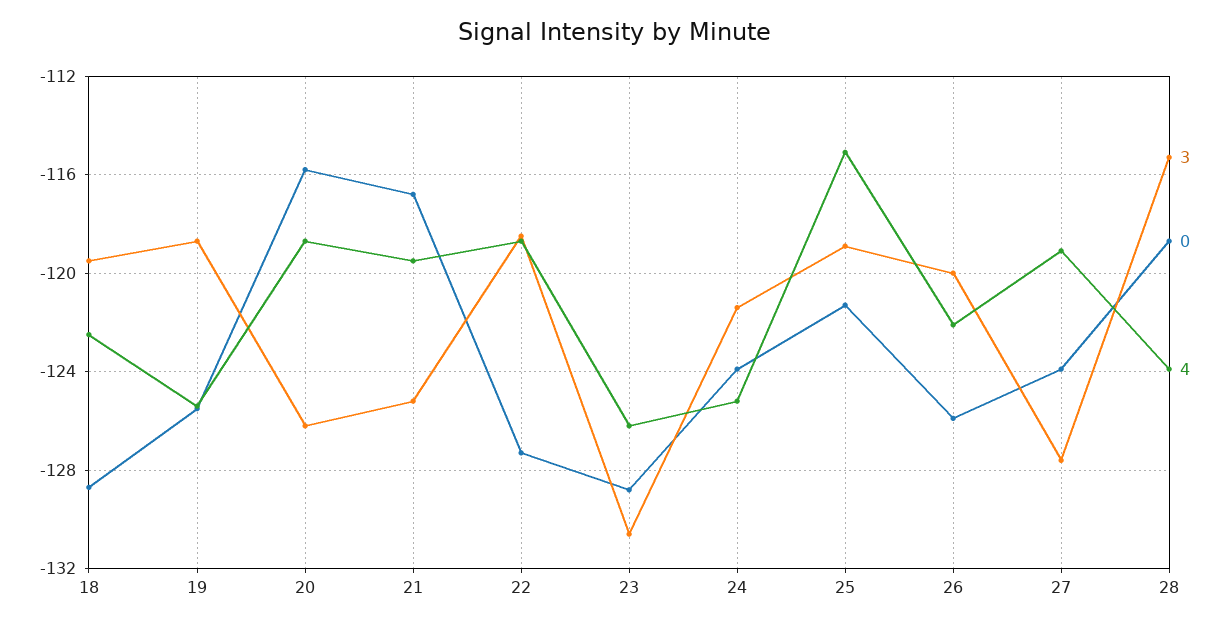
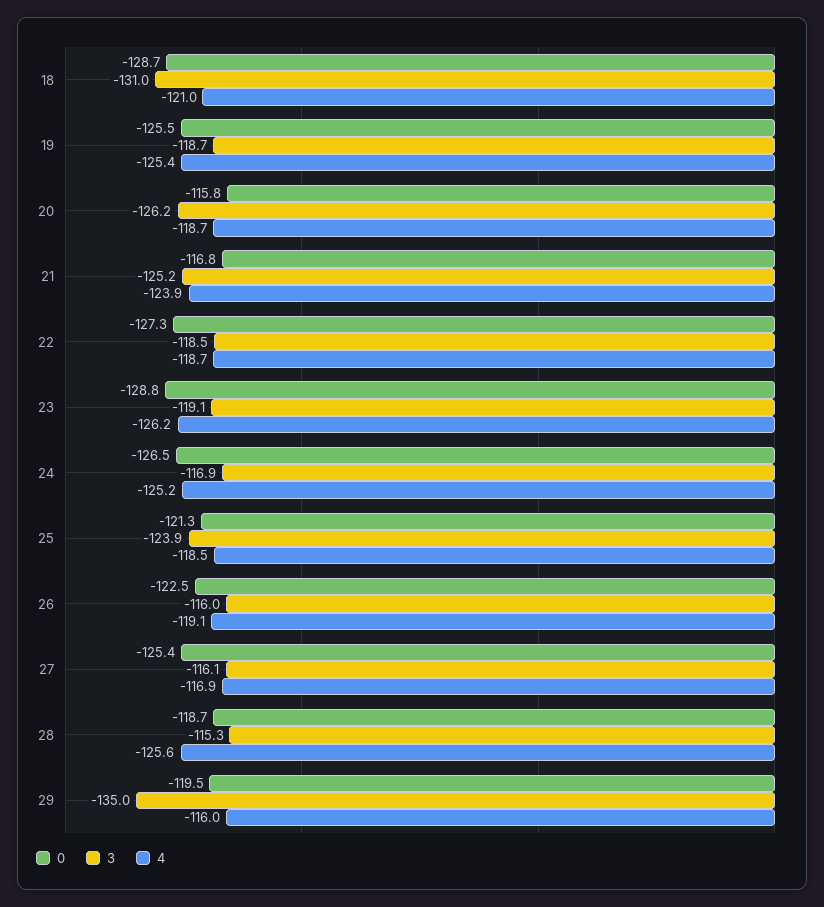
  {
    "3": {
-     "18": -119.5,
+     "18": -131,
      "19": -118.7,
      "20": -126.2,
      "21": -125.2,
      "22": -118.5,
-     "23": -130.5,
+     "23": -119.1,
-     "24": -121.5,
+     "24": -116.9,
-     "25": -119,
+     "25": -123.9,
-     "26": -120,
+     "26": -116,
-     "27": -127.5,
+     "27": -116.1,
-     "28": -115.3
+     "28": -115.3,
+     "29": -135
    },
    "0": {
      "18": -128.7,
      "19": -125.5,
      "20": -115.8,
      "21": -116.8,
      "22": -127.3,
      "23": -128.8,
-     "24": -124,
+     "24": -126.5,
      "25": -121.3,
-     "26": -126,
+     "26": -122.5,
-     "27": -124,
+     "27": -125.4,
-     "28": -118.7
+     "28": -118.7,
+     "29": -119.5
    },
    "4": {
-     "18": -122.5,
+     "18": -121,
      "19": -125.4,
      "20": -118.7,
-     "21": -119.5,
+     "21": -123.9,
      "22": -118.7,
      "23": -126.2,
      "24": -125.2,
-     "25": -115,
+     "25": -118.5,
-     "26": -122,
+     "26": -119.1,
-     "27": -119,
+     "27": -116.9,
-     "28": -124
+     "28": -125.6,
+     "29": -116
    }
  }

